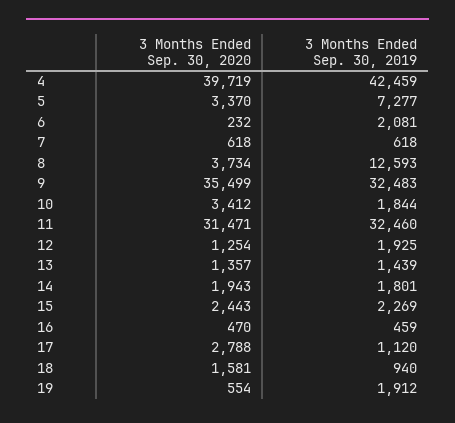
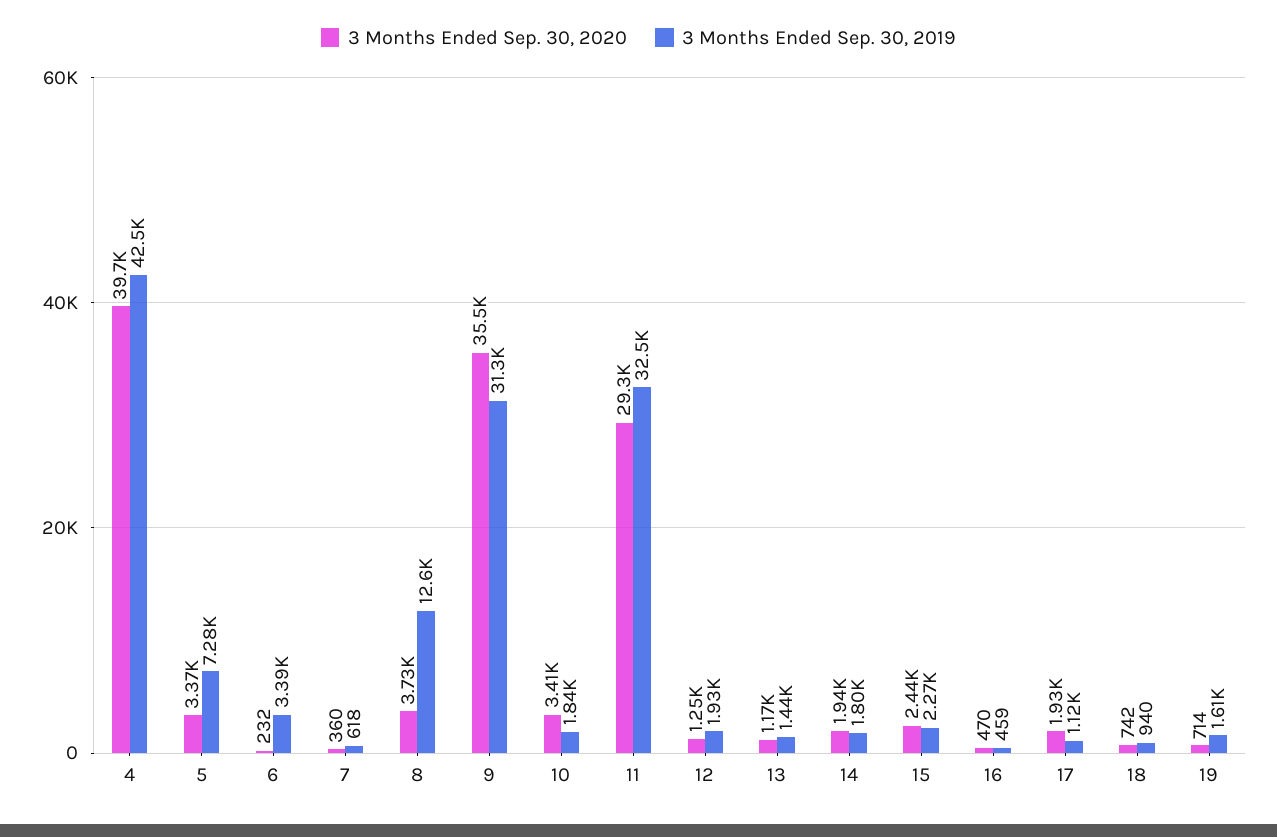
  {
    "3 Months Ended Sep. 30, 2020": {
      "4": 39719,
      "5": 3370,
      "6": 232,
-     "7": 618,
+     "7": 360,
      "8": 3734,
      "9": 35499,
      "10": 3412,
-     "11": 31471,
+     "11": 29300,
      "12": 1254,
-     "13": 1357,
+     "13": 1170,
      "14": 1943,
      "15": 2443,
      "16": 470,
-     "17": 2788,
+     "17": 1930,
-     "18": 1581,
+     "18": 742,
-     "19": 554
+     "19": 714
    },
    "3 Months Ended Sep. 30, 2019": {
      "4": 42459,
      "5": 7277,
-     "6": 2081,
+     "6": 3390,
      "7": 618,
      "8": 12593,
-     "9": 32483,
+     "9": 31300,
      "10": 1844,
      "11": 32460,
      "12": 1925,
      "13": 1439,
      "14": 1801,
      "15": 2269,
      "16": 459,
      "17": 1120,
      "18": 940,
-     "19": 1912
+     "19": 1610
    }
  }

